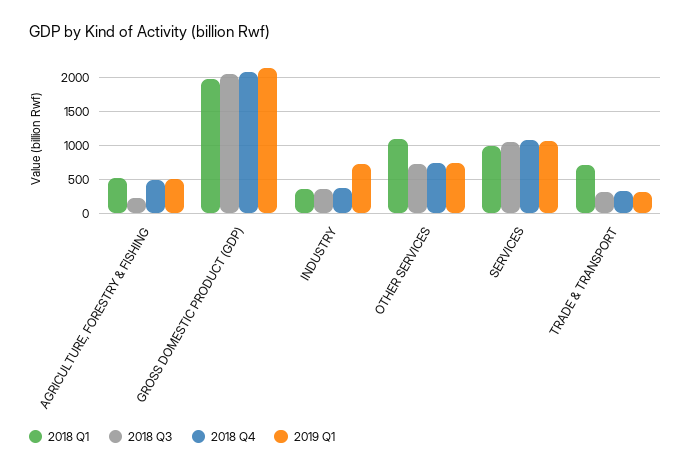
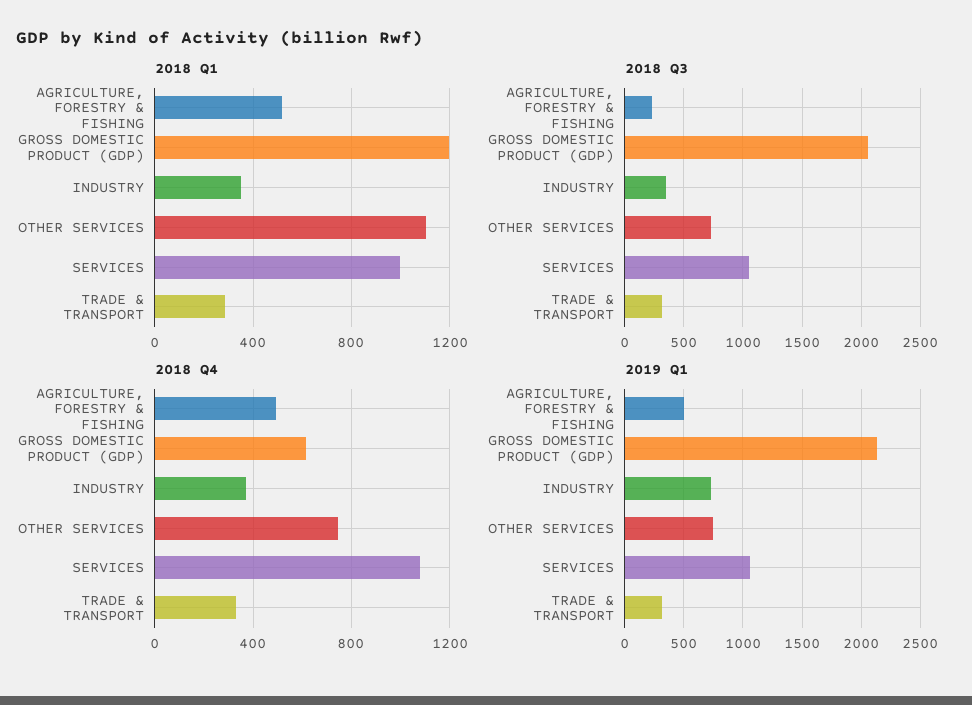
  {
    "2018 Q1": {
      "AGRICULTURE, FORESTRY & FISHING": 500,
-     "GROSS DOMESTIC PRODUCT (GDP)": 2000,
+     "GROSS DOMESTIC PRODUCT (GDP)": 1200,
      "INDUSTRY": 350,
      "OTHER SERVICES": 1100,
      "SERVICES": 1000,
-     "TRADE & TRANSPORT": 700
+     "TRADE & TRANSPORT": 300
    },
    "2018 Q3": {
      "AGRICULTURE, FORESTRY & FISHING": 200,
      "GROSS DOMESTIC PRODUCT (GDP)": 2100,
      "INDUSTRY": 400,
      "OTHER SERVICES": 700,
      "SERVICES": 1100,
      "TRADE & TRANSPORT": 300
    },
    "2018 Q4": {
      "AGRICULTURE, FORESTRY & FISHING": 500,
-     "GROSS DOMESTIC PRODUCT (GDP)": 2100,
+     "GROSS DOMESTIC PRODUCT (GDP)": 600,
      "INDUSTRY": 350,
      "OTHER SERVICES": 750,
      "SERVICES": 1100,
      "TRADE & TRANSPORT": 350
    },
    "2019 Q1": {
      "AGRICULTURE, FORESTRY & FISHING": 500,
      "GROSS DOMESTIC PRODUCT (GDP)": 2100,
      "INDUSTRY": 700,
      "OTHER SERVICES": 700,
      "SERVICES": 1100,
      "TRADE & TRANSPORT": 300
    }
  }

